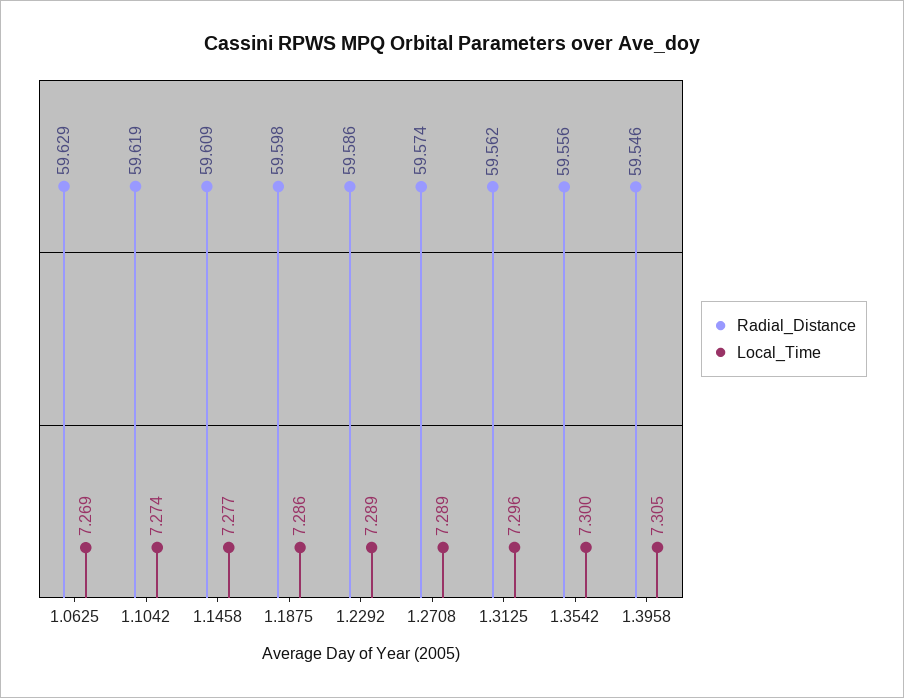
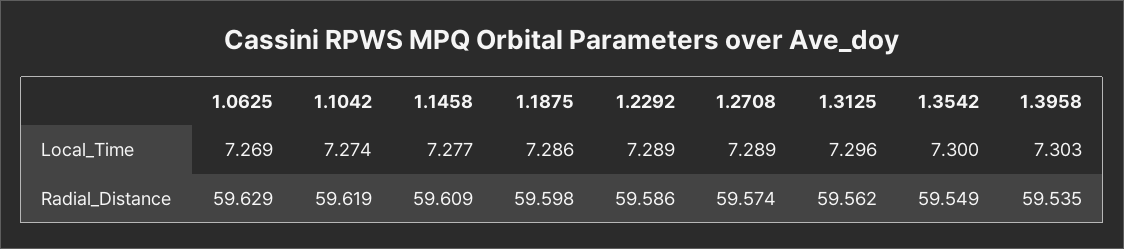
  {
    "Radial_Distance": {
      "1.0625": 59.629,
      "1.1042": 59.619,
      "1.1458": 59.609,
      "1.1875": 59.598,
      "1.2292": 59.586,
      "1.2708": 59.574,
      "1.3125": 59.562,
-     "1.3542": 59.556,
+     "1.3542": 59.549,
-     "1.3958": 59.546
+     "1.3958": 59.535
    },
    "Local_Time": {
      "1.0625": 7.269,
      "1.1042": 7.274,
      "1.1458": 7.277,
      "1.1875": 7.286,
      "1.2292": 7.289,
      "1.2708": 7.289,
      "1.3125": 7.296,
      "1.3542": 7.3,
-     "1.3958": 7.305
+     "1.3958": 7.303
    }
  }

